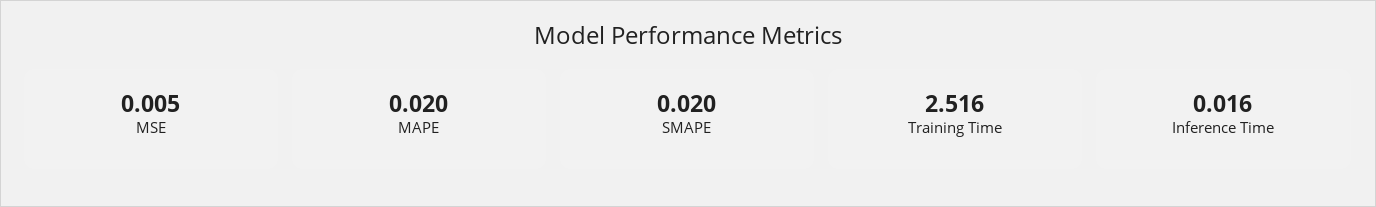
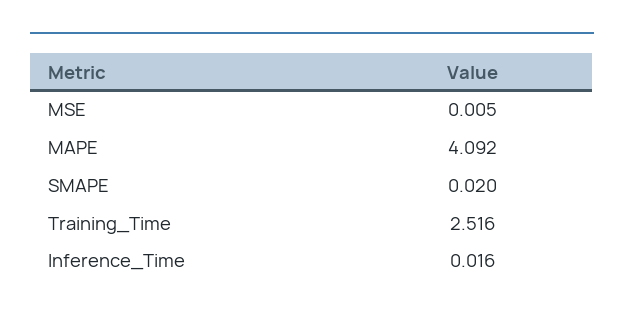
  {
    "MSE": 0.005,
-   "MAPE": 0.02,
+   "MAPE": 4.092,
    "SMAPE": 0.02,
    "Training Time": 2.516,
    "Inference Time": 0.016
  }

